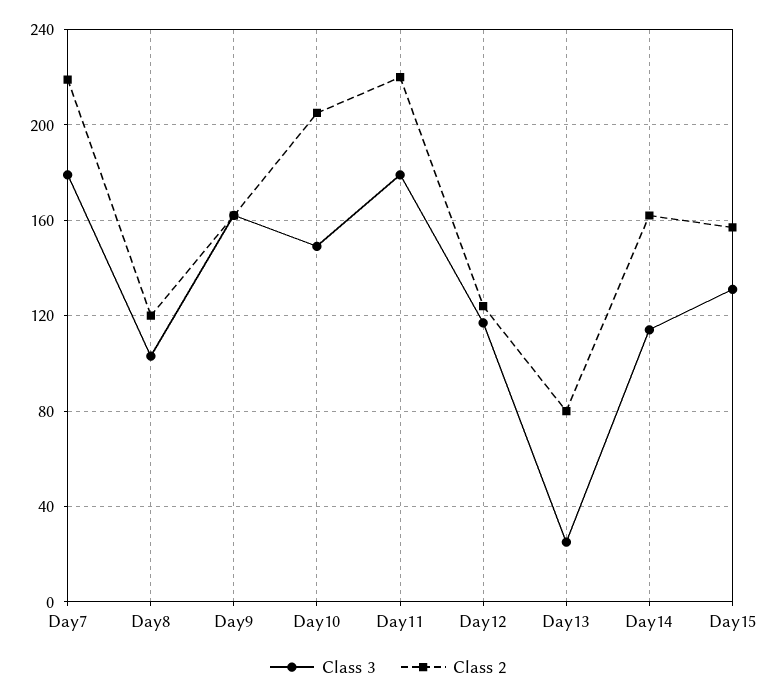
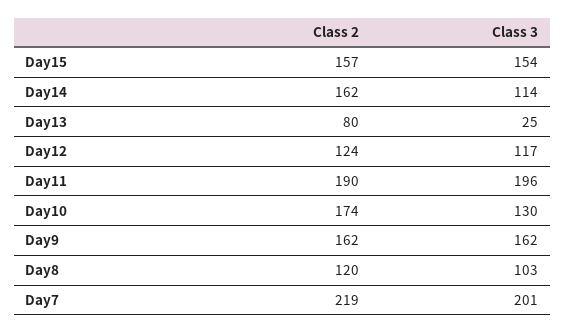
  {
    "Class 3": {
-     "Day7": 180,
+     "Day7": 201,
      "Day8": 103,
      "Day9": 162,
-     "Day10": 150,
+     "Day10": 130,
-     "Day11": 180,
+     "Day11": 196,
      "Day12": 117,
      "Day13": 25,
      "Day14": 114,
-     "Day15": 130
+     "Day15": 154
    },
    "Class 2": {
      "Day7": 219,
      "Day8": 120,
      "Day9": 162,
-     "Day10": 205,
+     "Day10": 174,
-     "Day11": 220,
+     "Day11": 190,
      "Day12": 124,
      "Day13": 80,
      "Day14": 162,
      "Day15": 157
    }
  }

